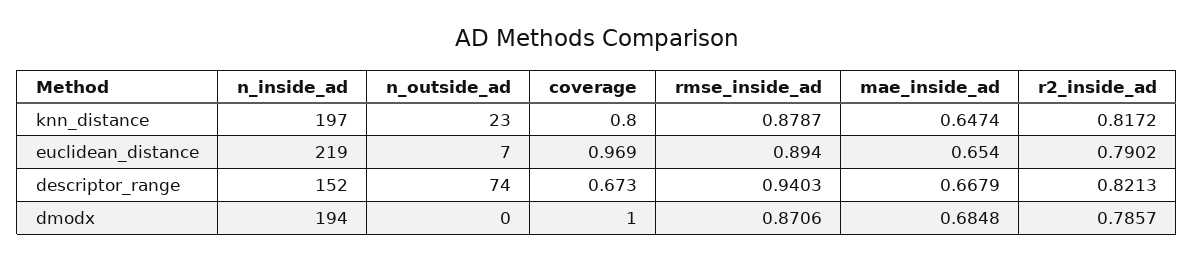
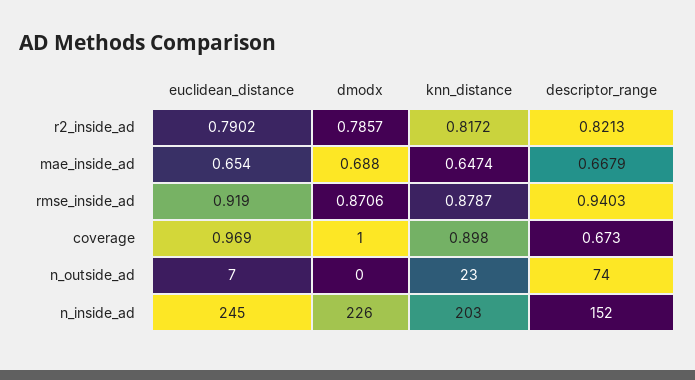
  {
    "n_inside_ad": {
-     "knn_distance": 197,
+     "knn_distance": 203,
-     "euclidean_distance": 219,
+     "euclidean_distance": 245,
      "descriptor_range": 152,
-     "dmodx": 194
+     "dmodx": 226
    },
    "n_outside_ad": {
      "knn_distance": 23,
      "euclidean_distance": 7,
      "descriptor_range": 74,
      "dmodx": 0
    },
    "coverage": {
-     "knn_distance": 0.8,
+     "knn_distance": 0.898,
      "euclidean_distance": 0.969,
      "descriptor_range": 0.673,
      "dmodx": 1
    },
    "rmse_inside_ad": {
      "knn_distance": 0.8787,
-     "euclidean_distance": 0.894,
+     "euclidean_distance": 0.919,
      "descriptor_range": 0.9403,
      "dmodx": 0.8706
    },
    "mae_inside_ad": {
      "knn_distance": 0.6474,
      "euclidean_distance": 0.654,
      "descriptor_range": 0.6679,
-     "dmodx": 0.6848
+     "dmodx": 0.688
    },
    "r2_inside_ad": {
      "knn_distance": 0.8172,
      "euclidean_distance": 0.7902,
      "descriptor_range": 0.8213,
      "dmodx": 0.7857
    }
  }

